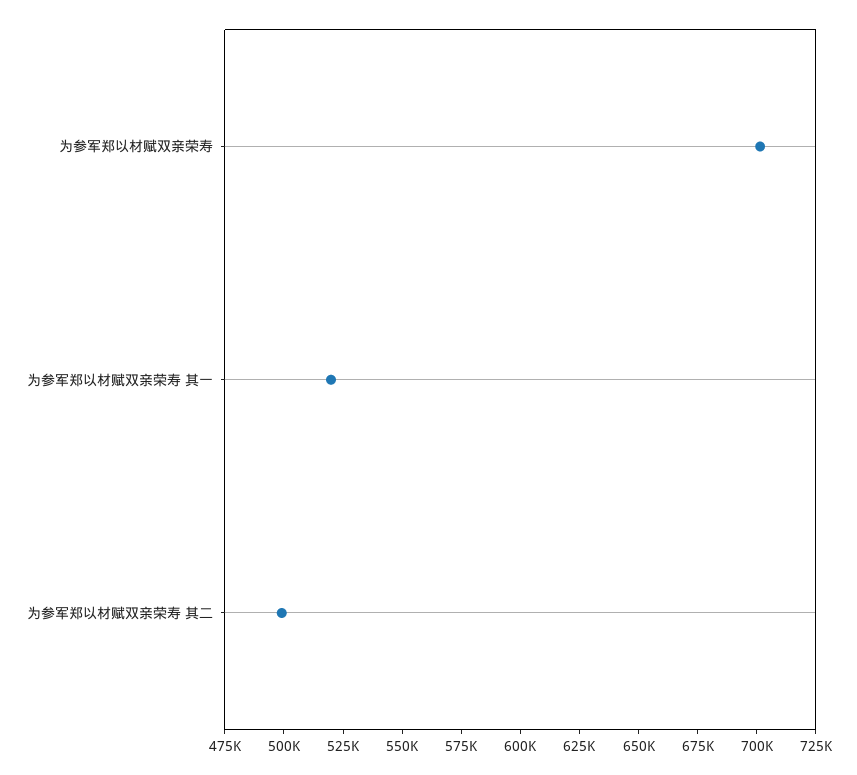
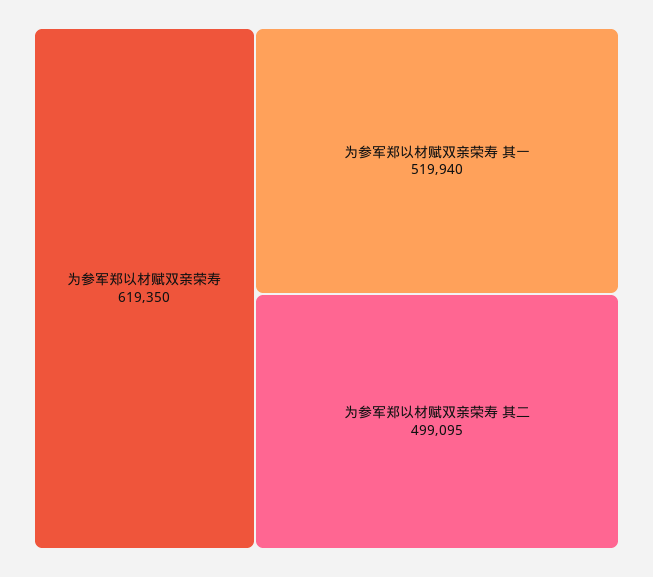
  {
-   "为参军郑以材赋双亲荣寿": 700000,
+   "为参军郑以材赋双亲荣寿": 619350,
    "为参军郑以材赋双亲荣寿 其一": 519940,
    "为参军郑以材赋双亲荣寿 其二": 499095
  }

